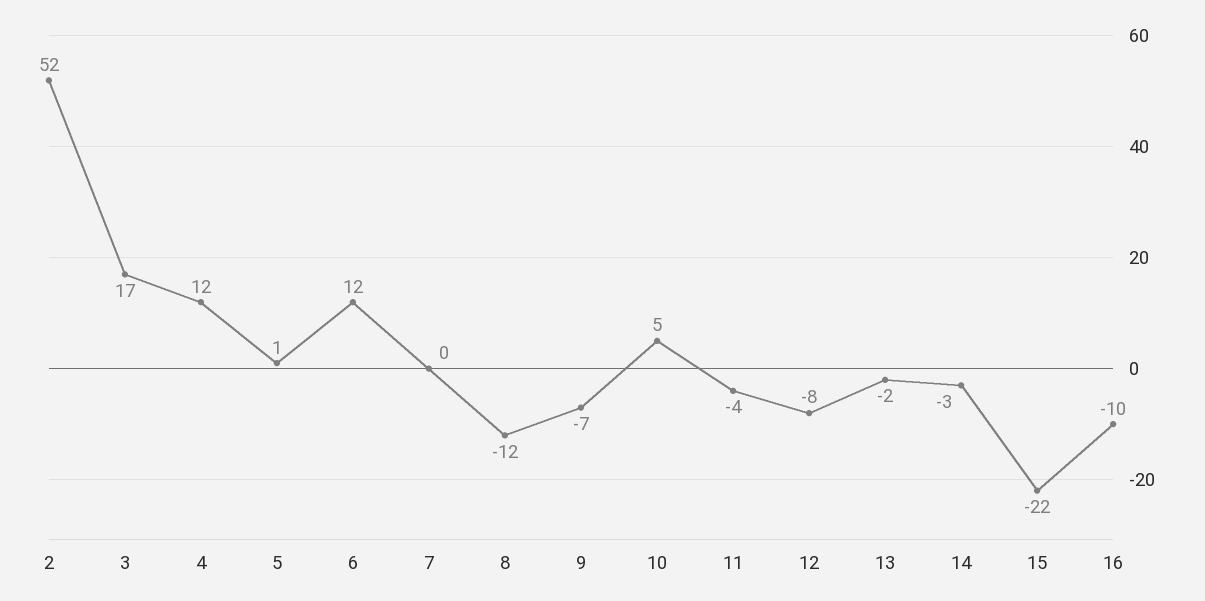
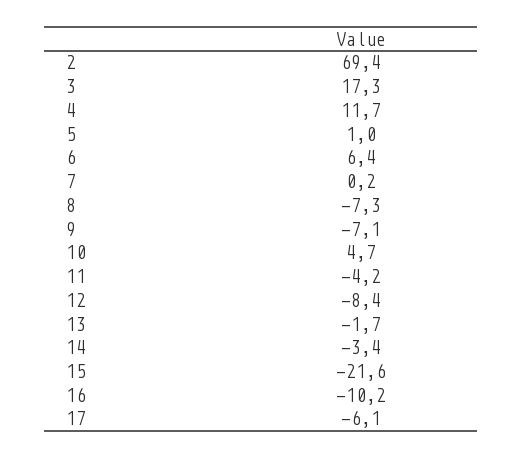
  {
-   "2": 52,
+   "2": 69.4,
    "3": 17.3,
    "4": 11.7,
    "5": 1,
-   "6": 12,
+   "6": 6.4,
    "7": 0.2,
-   "8": -12,
+   "8": -7.3,
    "9": -7.1,
    "10": 4.7,
    "11": -4.2,
    "12": -8.4,
    "13": -1.7,
    "14": -3.4,
    "15": -21.6,
-   "16": -10.2
+   "16": -10.2,
+   "17": -6.1
  }

